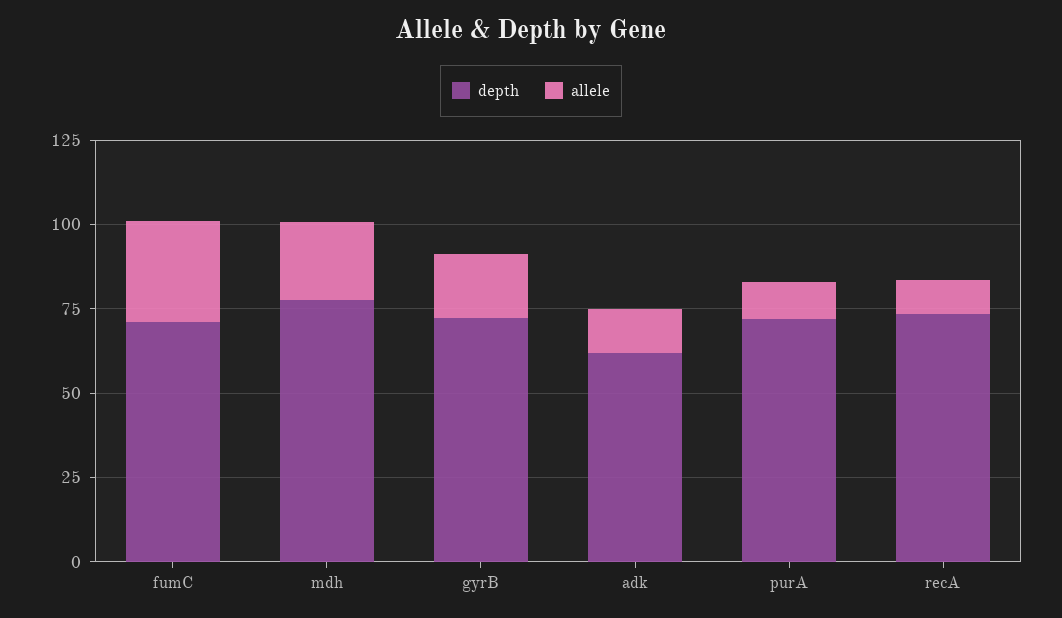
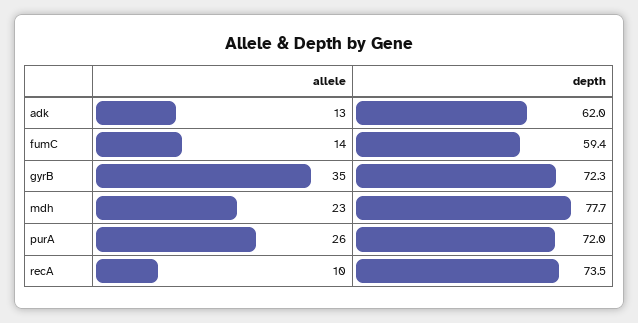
  {
    "depth": {
-     "fumC": 70,
+     "fumC": 59.4,
      "mdh": 77.7,
      "gyrB": 72.3,
      "adk": 62,
      "purA": 72,
      "recA": 73.5
    },
    "allele": {
-     "fumC": 30,
+     "fumC": 14,
      "mdh": 23,
-     "gyrB": 20,
+     "gyrB": 35,
      "adk": 13,
-     "purA": 10,
+     "purA": 26,
      "recA": 10
    }
  }

